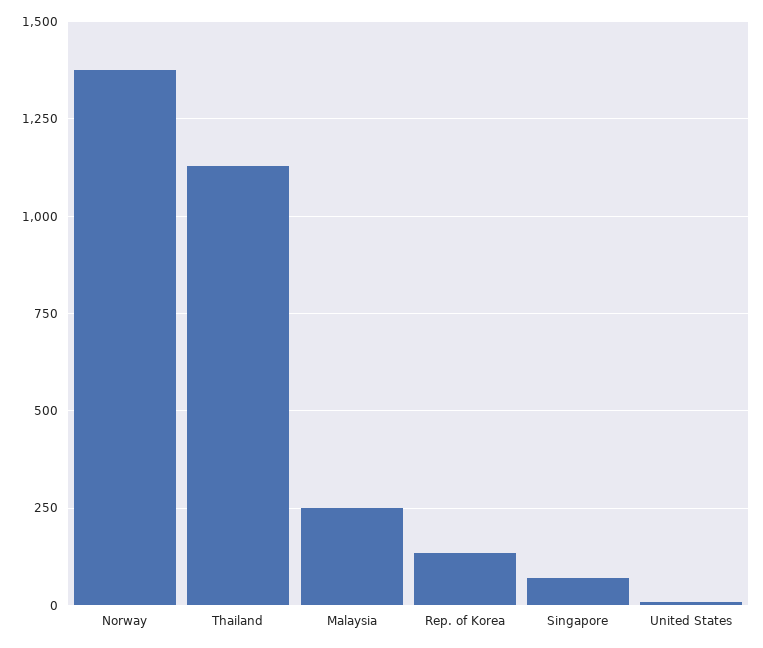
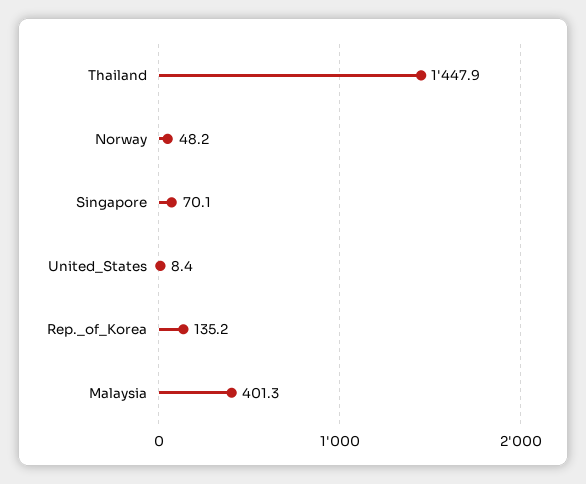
  {
-   "Norway": 1375,
+   "Norway": 48.2,
-   "Thailand": 1125,
+   "Thailand": 1447.9,
-   "Malaysia": 250,
+   "Malaysia": 401.3,
    "Rep. of Korea": 135.2,
    "Singapore": 70.1,
    "United States": 8.4
  }

